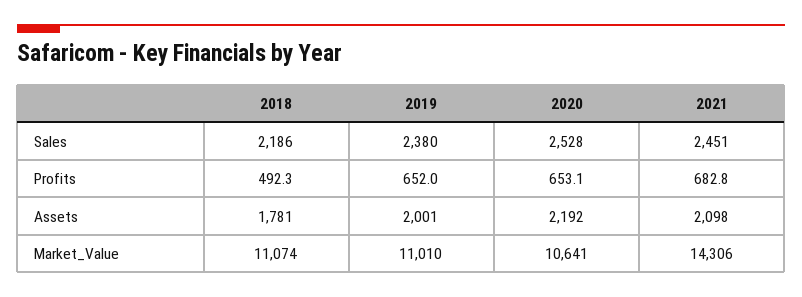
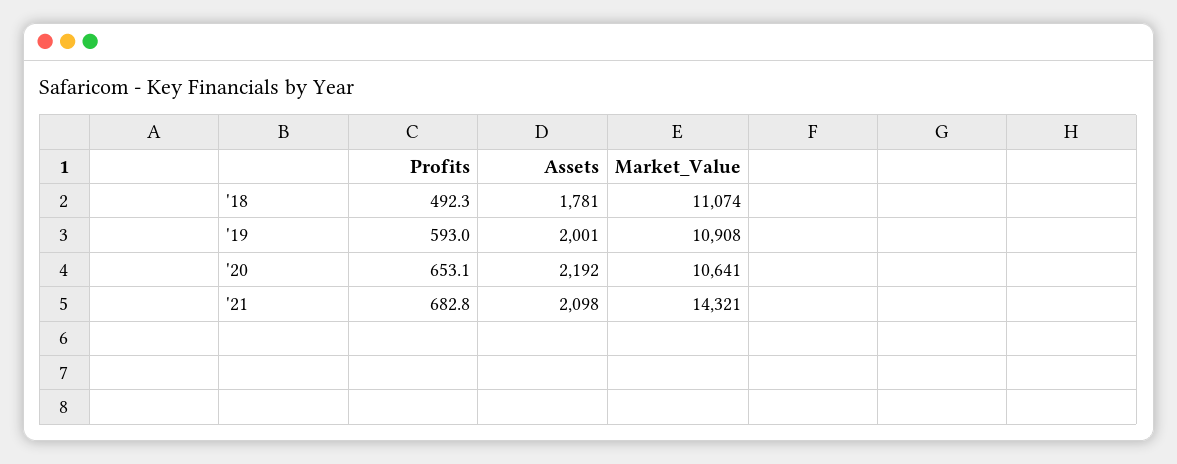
  {
    "2018": {
-     "Sales": 2186,
      "Profits": 492.3,
      "Assets": 1781,
      "Market_Value": 11074
    },
    "2019": {
-     "Sales": 2380,
-     "Profits": 652,
+     "Profits": 593,
      "Assets": 2001,
-     "Market_Value": 11010
+     "Market_Value": 10908
    },
    "2020": {
-     "Sales": 2528,
      "Profits": 653.1,
      "Assets": 2192,
      "Market_Value": 10641
    },
    "2021": {
-     "Sales": 2451,
      "Profits": 682.8,
      "Assets": 2098,
-     "Market_Value": 14306
+     "Market_Value": 14321
    }
  }

